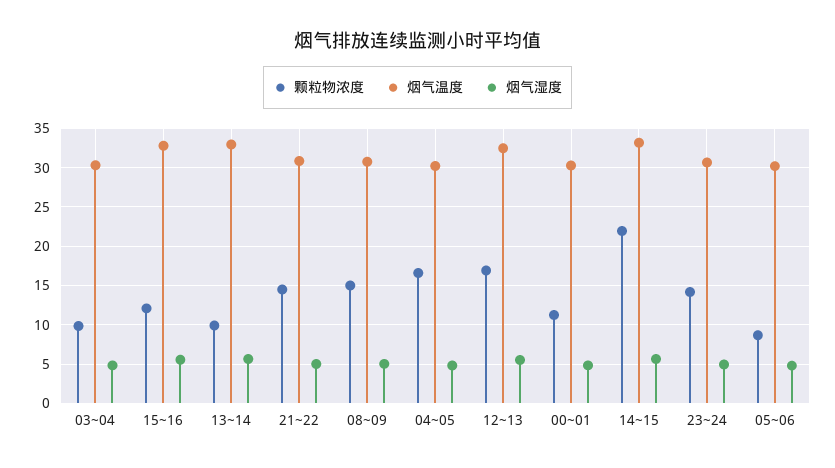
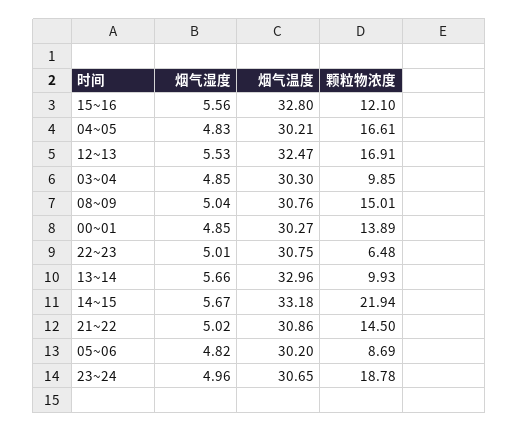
  {
    "颗粒物浓度": {
      "03~04": 9.85,
      "15~16": 12.1,
      "13~14": 9.93,
      "21~22": 14.5,
      "08~09": 15.01,
      "04~05": 16.61,
      "12~13": 16.91,
-     "00~01": 11,
+     "00~01": 13.89,
      "14~15": 21.94,
-     "23~24": 14,
+     "23~24": 18.78,
-     "05~06": 8.69
+     "05~06": 8.69,
+     "22~23": 6.48
    },
    "烟气温度": {
      "03~04": 30.3,
      "15~16": 32.8,
      "13~14": 32.96,
      "21~22": 30.86,
      "08~09": 30.76,
      "04~05": 30.21,
      "12~13": 32.47,
      "00~01": 30.27,
      "14~15": 33.18,
      "23~24": 30.65,
-     "05~06": 30.2
+     "05~06": 30.2,
+     "22~23": 30.75
    },
    "烟气湿度": {
      "03~04": 4.85,
      "15~16": 5.56,
      "13~14": 5.66,
      "21~22": 5.02,
      "08~09": 5.04,
      "04~05": 4.83,
      "12~13": 5.53,
      "00~01": 4.85,
      "14~15": 5.67,
      "23~24": 4.96,
-     "05~06": 4.82
+     "05~06": 4.82,
+     "22~23": 5.01
    }
  }

